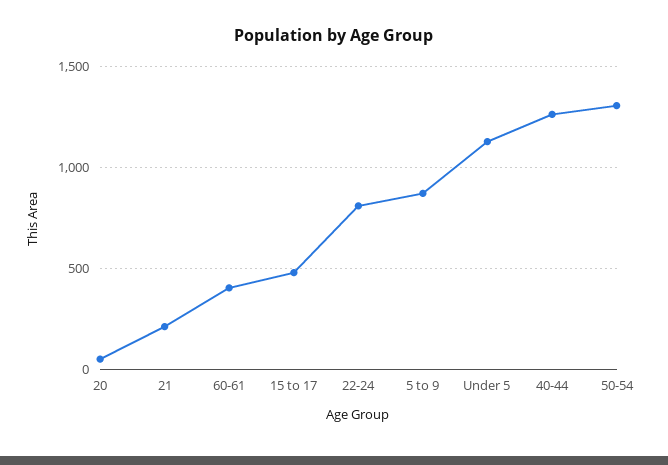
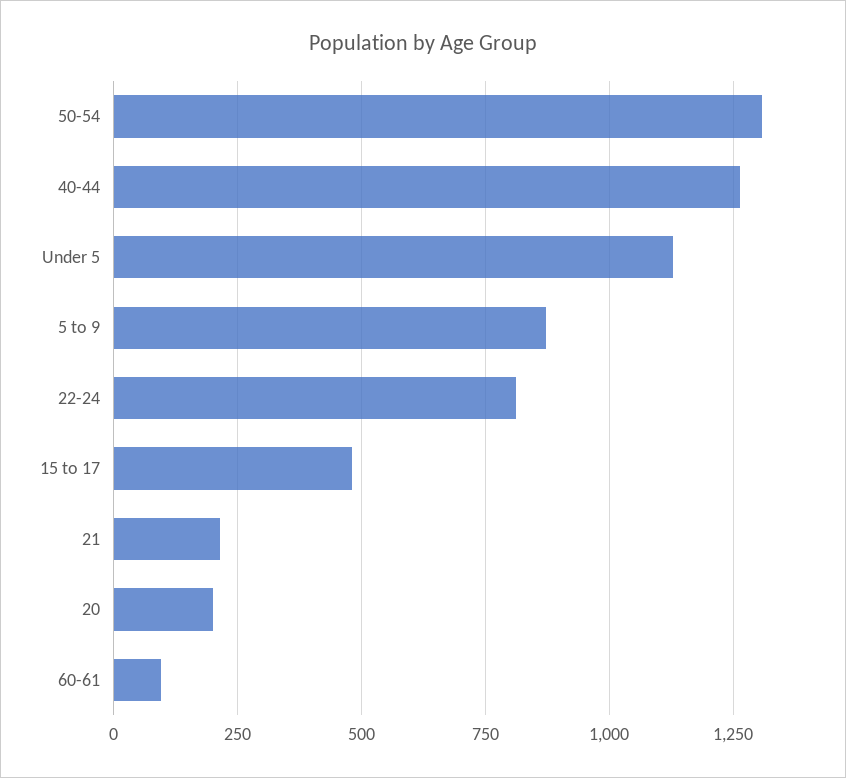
  {
-   "20": 50,
+   "20": 200,
    "21": 225,
-   "60-61": 400,
+   "60-61": 100,
    "15 to 17": 475,
    "22-24": 800,
    "5 to 9": 875,
    "Under 5": 1125,
    "40-44": 1275,
    "50-54": 1300
  }

